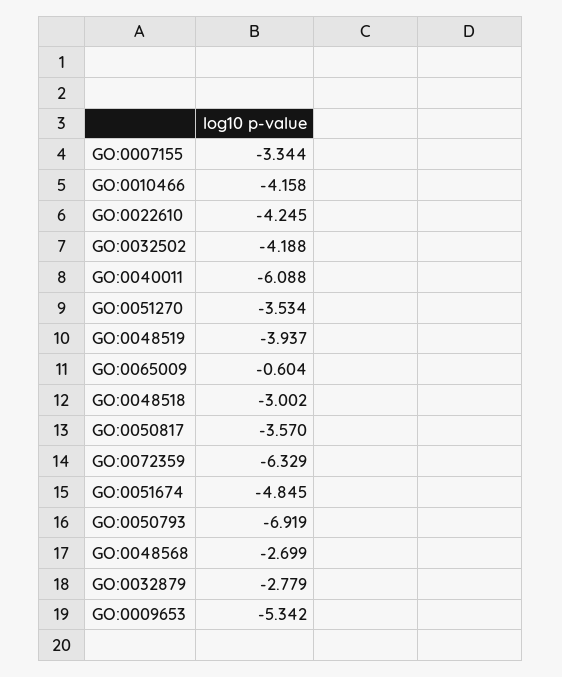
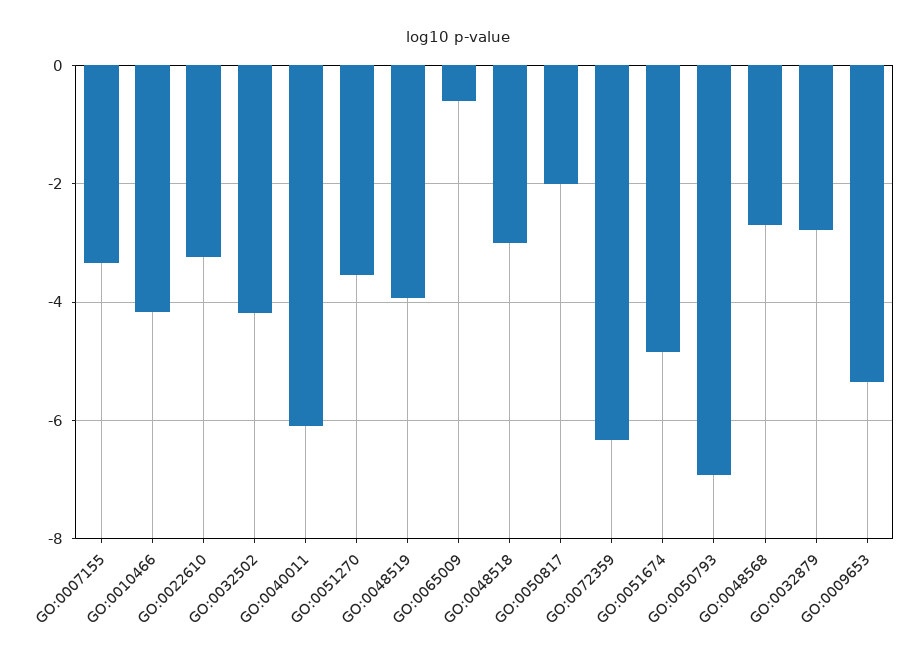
  {
    "GO:0007155": -3.344,
    "GO:0010466": -4.158,
-   "GO:0022610": -4.245,
+   "GO:0022610": -3.2,
    "GO:0032502": -4.188,
    "GO:0040011": -6.088,
    "GO:0051270": -3.534,
    "GO:0048519": -3.937,
    "GO:0065009": -0.604,
    "GO:0048518": -3.002,
-   "GO:0050817": -3.57,
+   "GO:0050817": -2,
    "GO:0072359": -6.329,
    "GO:0051674": -4.845,
    "GO:0050793": -6.919,
    "GO:0048568": -2.699,
    "GO:0032879": -2.779,
    "GO:0009653": -5.342
  }

